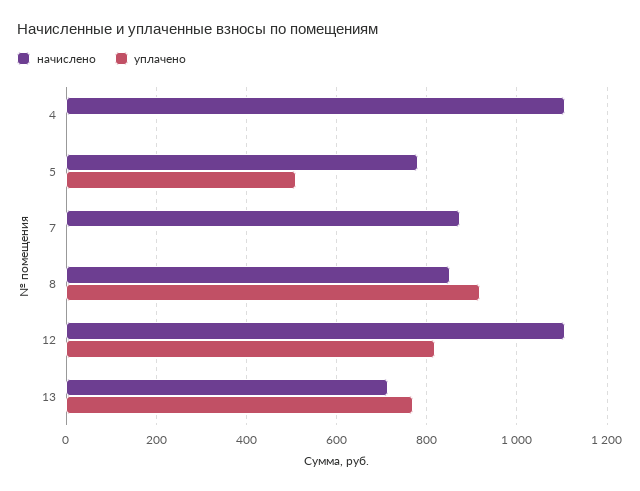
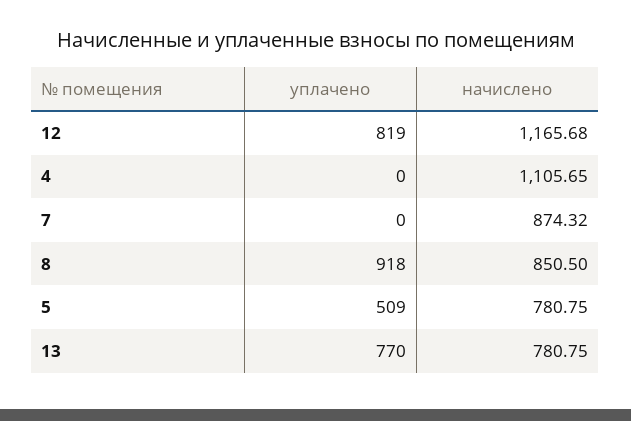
  {
    "начислено": {
      "4": 1105.65,
      "5": 780.75,
      "7": 874.32,
      "8": 850.5,
-     "12": 1100,
+     "12": 1165.68,
-     "13": 720
+     "13": 780.75
    },
    "уплачено": {
      "4": 0,
      "5": 509,
      "7": 0,
      "8": 918,
      "12": 819,
      "13": 770
    }
  }

